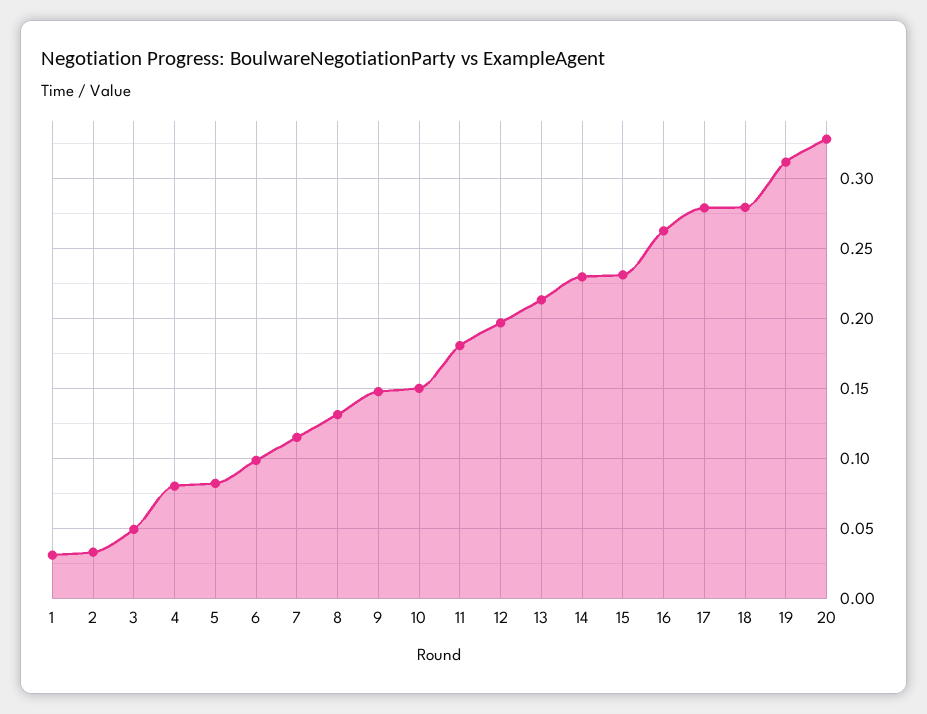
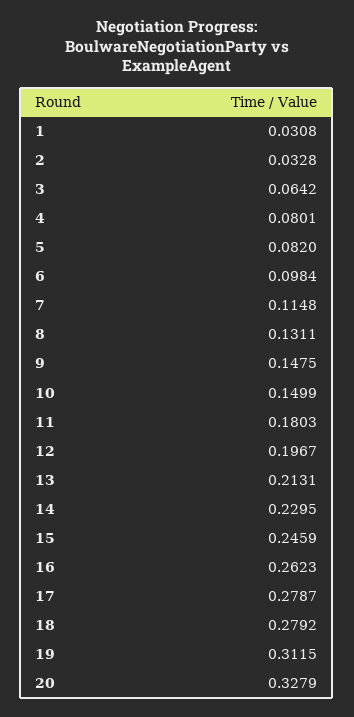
  {
    "1": 0.0308,
    "2": 0.0328,
-   "3": 0.05,
+   "3": 0.0642,
    "4": 0.0801,
    "5": 0.082,
    "6": 0.0984,
    "7": 0.1148,
    "8": 0.1311,
    "9": 0.1475,
    "10": 0.1499,
    "11": 0.1803,
    "12": 0.1967,
    "13": 0.2131,
    "14": 0.2295,
-   "15": 0.23,
+   "15": 0.2459,
    "16": 0.2623,
    "17": 0.2787,
    "18": 0.2792,
    "19": 0.3115,
    "20": 0.3279
  }

